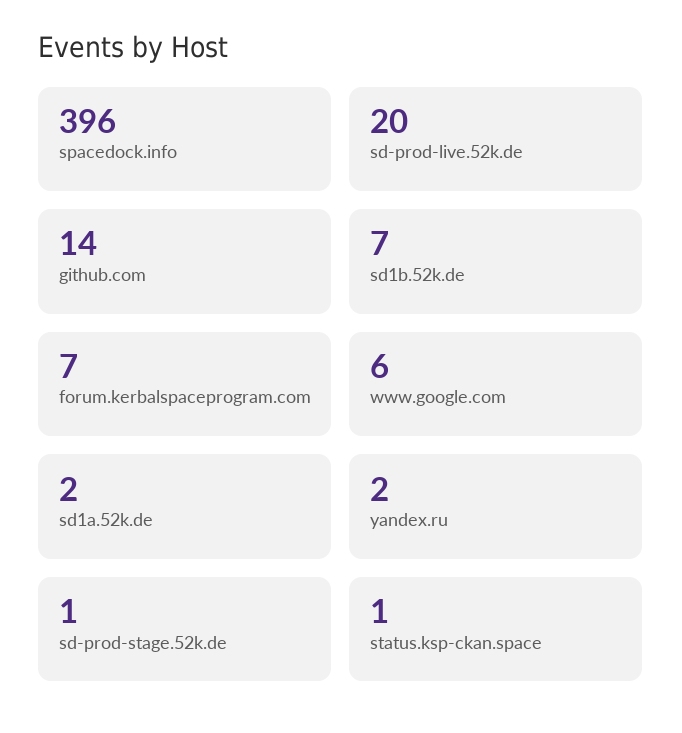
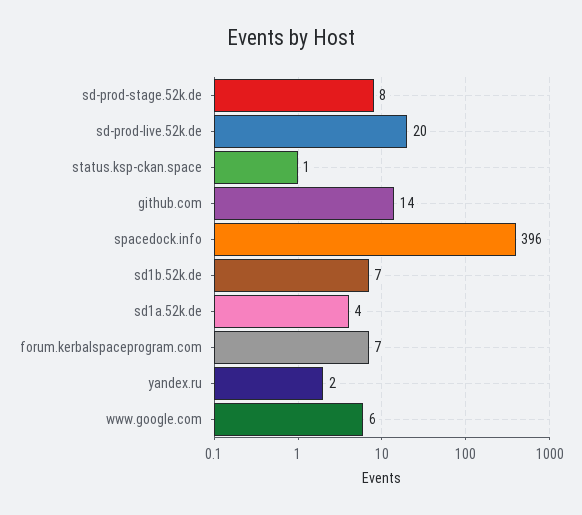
  {
    "spacedock.info": 396,
    "sd-prod-live.52k.de": 20,
    "github.com": 14,
    "sd1b.52k.de": 7,
    "forum.kerbalspaceprogram.com": 7,
    "www.google.com": 6,
-   "sd1a.52k.de": 2,
+   "sd1a.52k.de": 4,
    "yandex.ru": 2,
-   "sd-prod-stage.52k.de": 1,
+   "sd-prod-stage.52k.de": 8,
    "status.ksp-ckan.space": 1
  }

